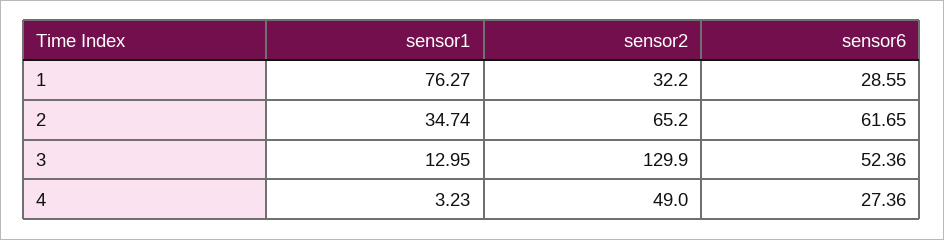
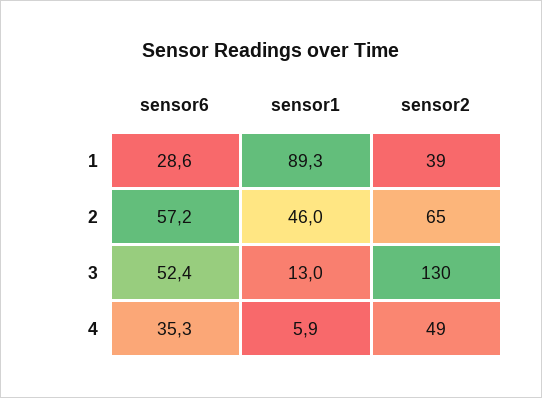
  {
    "sensor1": {
-     "1": 76.27,
+     "1": 89.3,
-     "2": 34.74,
+     "2": 46,
      "3": 12.95,
-     "4": 3.23
+     "4": 5.9
    },
    "sensor2": {
-     "1": 32.2,
+     "1": 39,
      "2": 65.2,
      "3": 129.9,
      "4": 49
    },
    "sensor6": {
      "1": 28.55,
-     "2": 61.65,
+     "2": 57.2,
      "3": 52.36,
-     "4": 27.36
+     "4": 35.3
    }
  }

